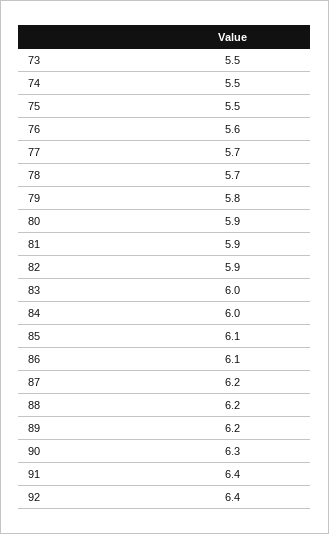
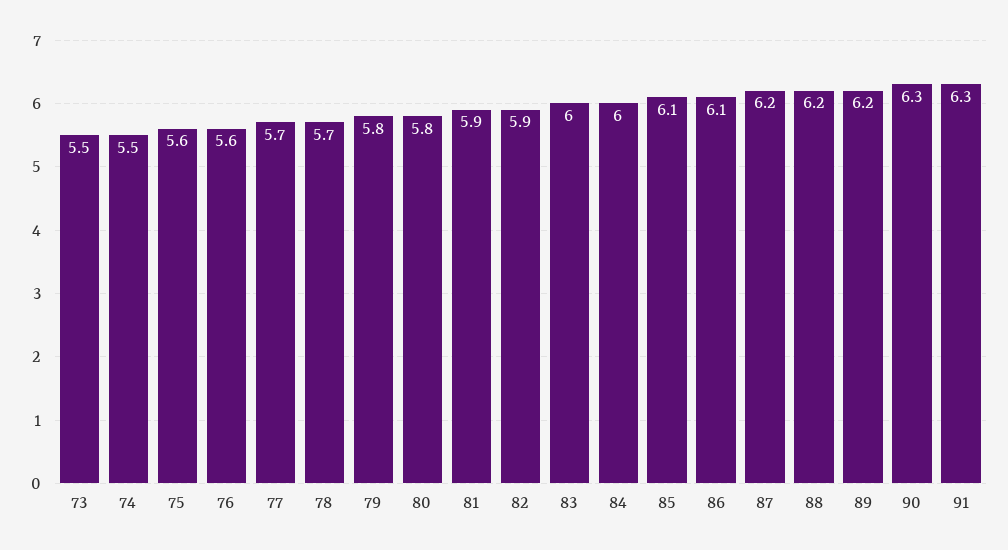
  {
    "73": 5.5,
    "74": 5.5,
-   "75": 5.5,
+   "75": 5.6,
    "76": 5.6,
    "77": 5.7,
    "78": 5.7,
    "79": 5.8,
-   "80": 5.9,
+   "80": 5.8,
    "81": 5.9,
    "82": 5.9,
    "83": 6,
    "84": 6,
    "85": 6.1,
    "86": 6.1,
    "87": 6.2,
    "88": 6.2,
    "89": 6.2,
    "90": 6.3,
-   "91": 6.4,
+   "91": 6.3
-   "92": 6.4
  }

